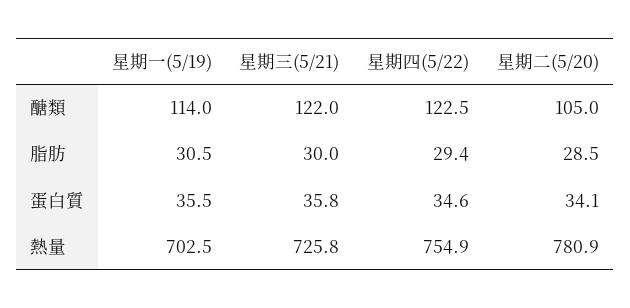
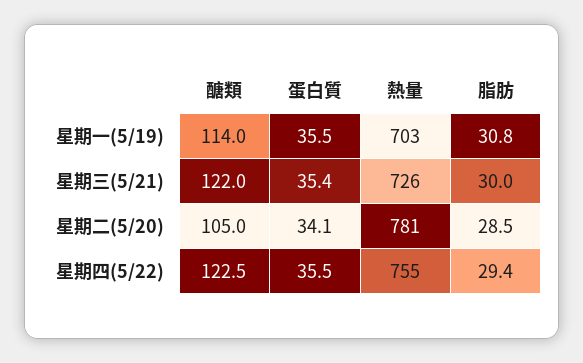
  {
    "星期一(5/19)": {
      "醣類": 114,
-     "脂肪": 30.5,
+     "脂肪": 30.8,
      "蛋白質": 35.5,
      "熱量": 702.5
    },
    "星期三(5/21)": {
      "醣類": 122,
      "脂肪": 30,
-     "蛋白質": 35.8,
+     "蛋白質": 35.4,
      "熱量": 725.8
    },
    "星期四(5/22)": {
      "醣類": 122.5,
      "脂肪": 29.4,
-     "蛋白質": 34.6,
+     "蛋白質": 35.5,
      "熱量": 754.9
    },
    "星期二(5/20)": {
      "醣類": 105,
      "脂肪": 28.5,
      "蛋白質": 34.1,
      "熱量": 780.9
    }
  }

